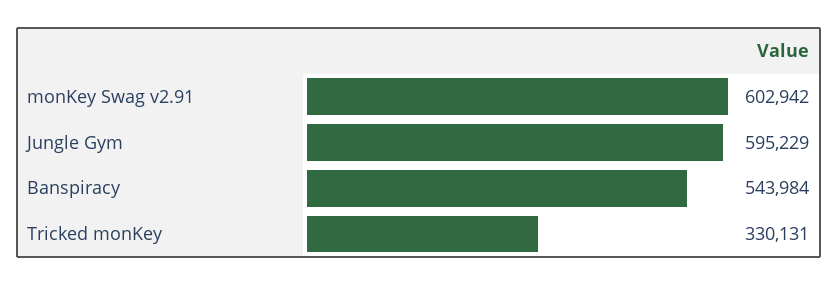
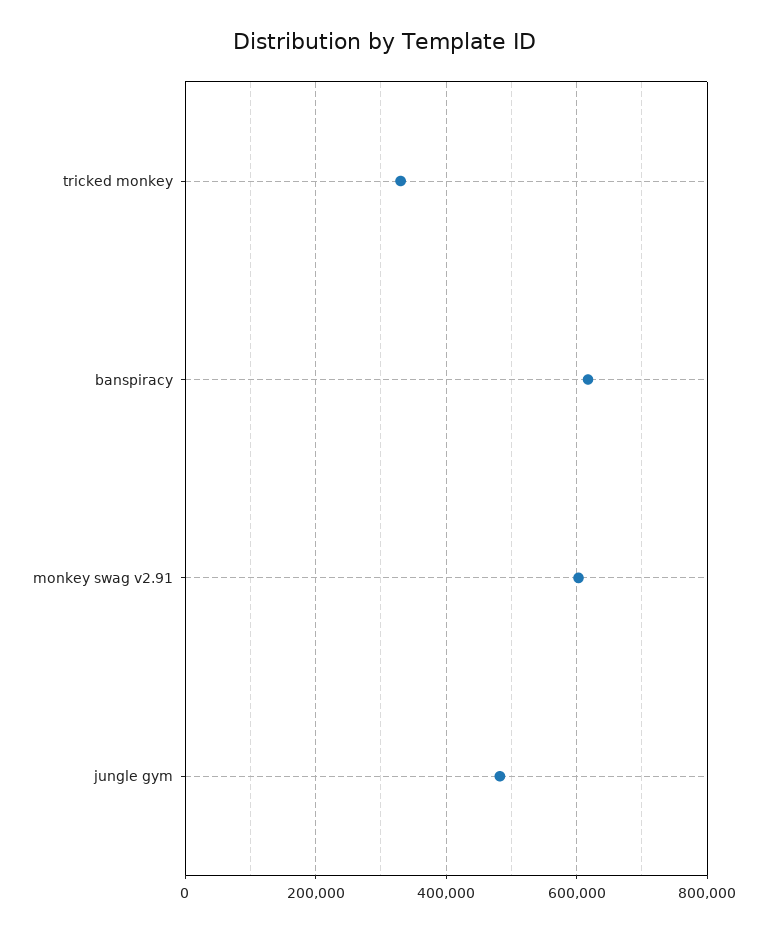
  {
    "monKey Swag v2.91": 602942,
-   "Jungle Gym": 595229,
+   "Jungle Gym": 480000,
-   "Banspiracy": 543984,
+   "Banspiracy": 620000,
    "Tricked monKey": 330131
  }

